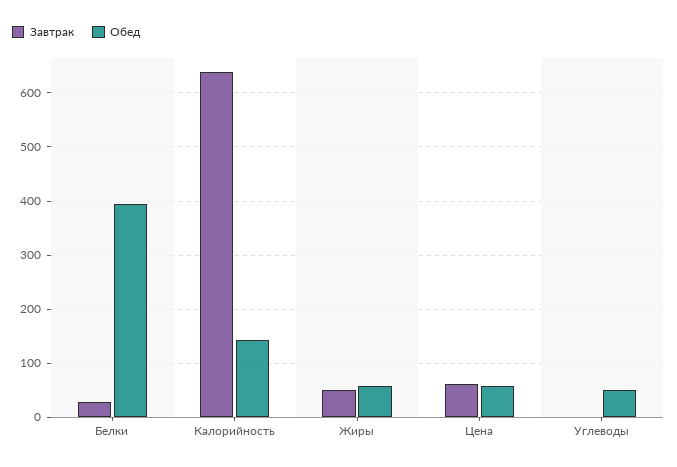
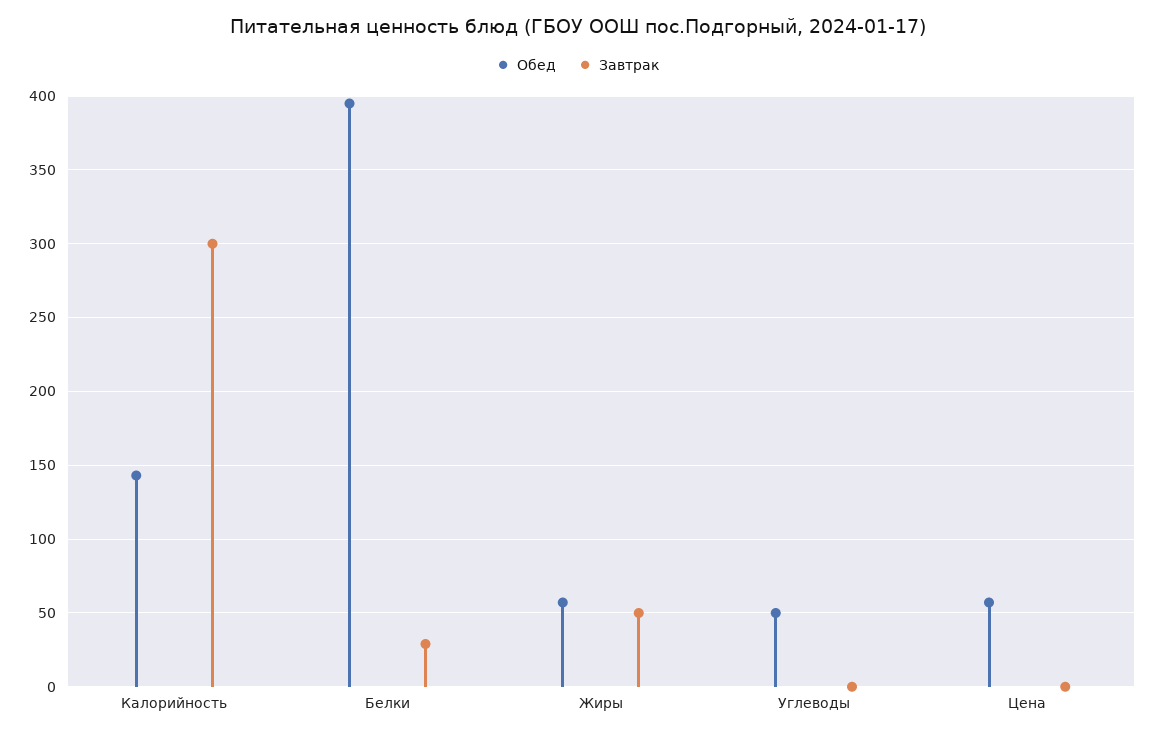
  {
    "Завтрак": {
      "Белки": 30,
-     "Калорийность": 640,
+     "Калорийность": 300,
      "Жиры": 50,
-     "Цена": 60,
+     "Цена": 0,
      "Углеводы": 0
    },
    "Обед": {
      "Белки": 395,
      "Калорийность": 145,
      "Жиры": 55,
      "Цена": 55,
      "Углеводы": 50
    }
  }

